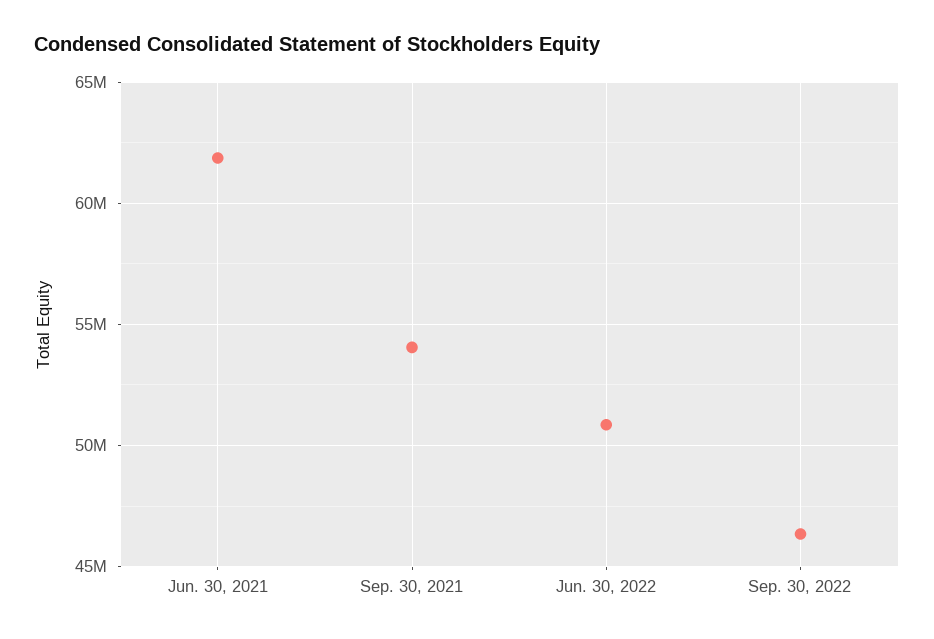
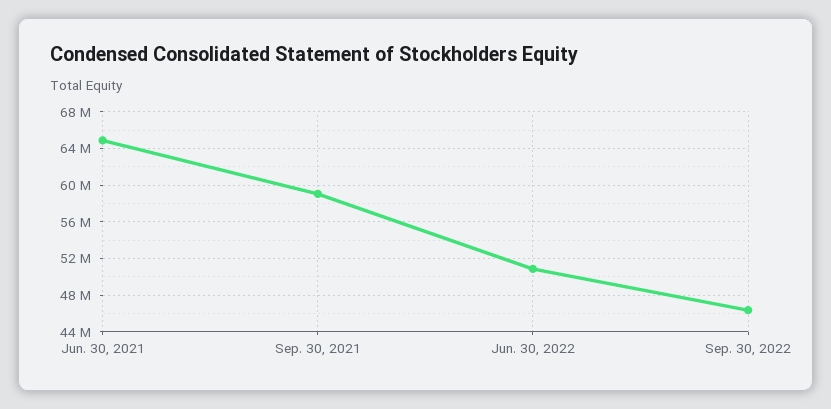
  {
-   "Jun. 30, 2021": 62000000,
+   "Jun. 30, 2021": 65000000,
-   "Sep. 30, 2021": 54000000,
+   "Sep. 30, 2021": 59000000,
    "Jun. 30, 2022": 51000000,
    "Sep. 30, 2022": 46500000
  }

